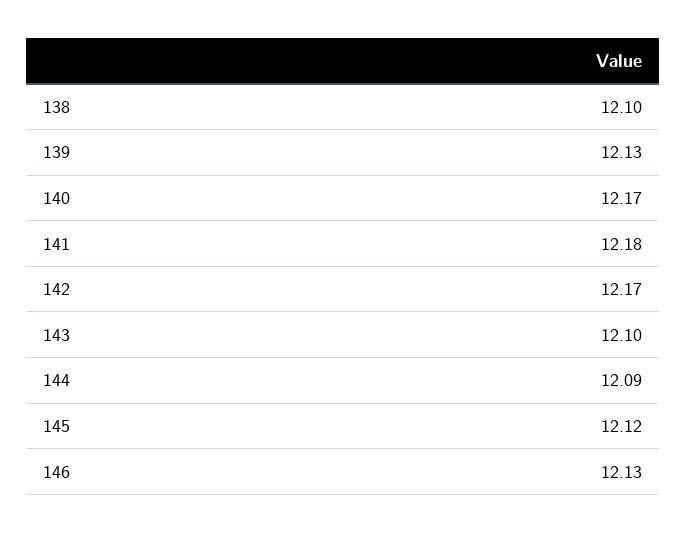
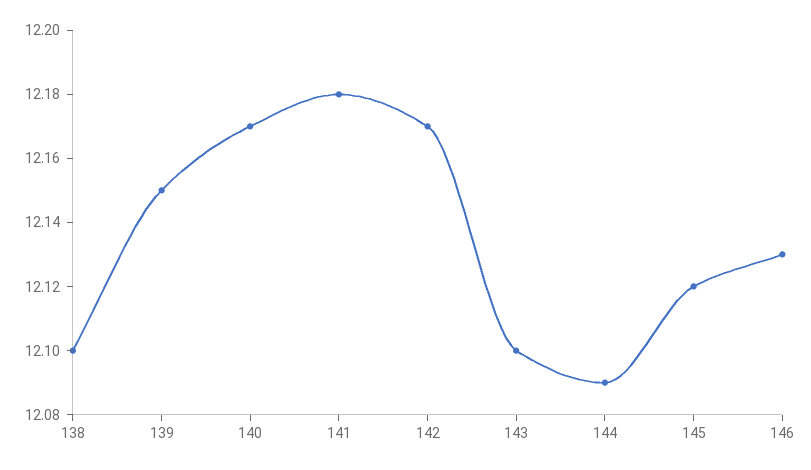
  {
    "138": 12.1,
-   "139": 12.13,
+   "139": 12.15,
    "140": 12.17,
    "141": 12.18,
    "142": 12.17,
    "143": 12.1,
    "144": 12.09,
    "145": 12.12,
    "146": 12.13
  }

